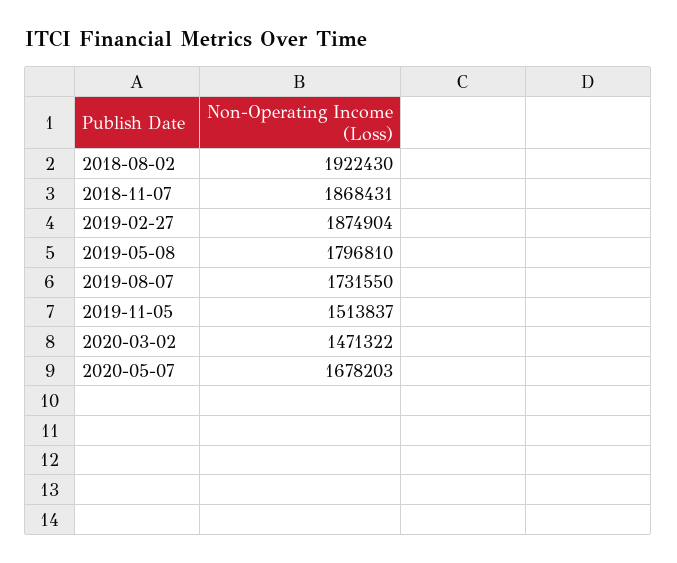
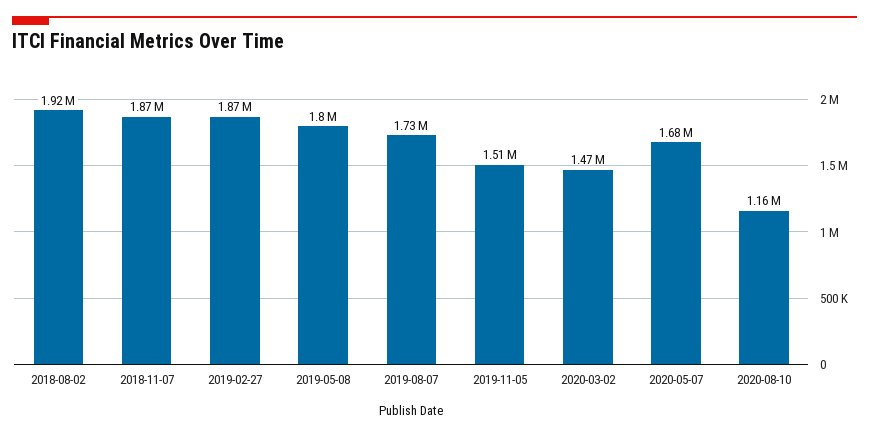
  {
    "2018-08-02": 1922430,
    "2018-11-07": 1868431,
    "2019-02-27": 1874904,
    "2019-05-08": 1796810,
    "2019-08-07": 1731550,
    "2019-11-05": 1513837,
    "2020-03-02": 1471322,
-   "2020-05-07": 1678203
+   "2020-05-07": 1678203,
+   "2020-08-10": 1160000
  }

